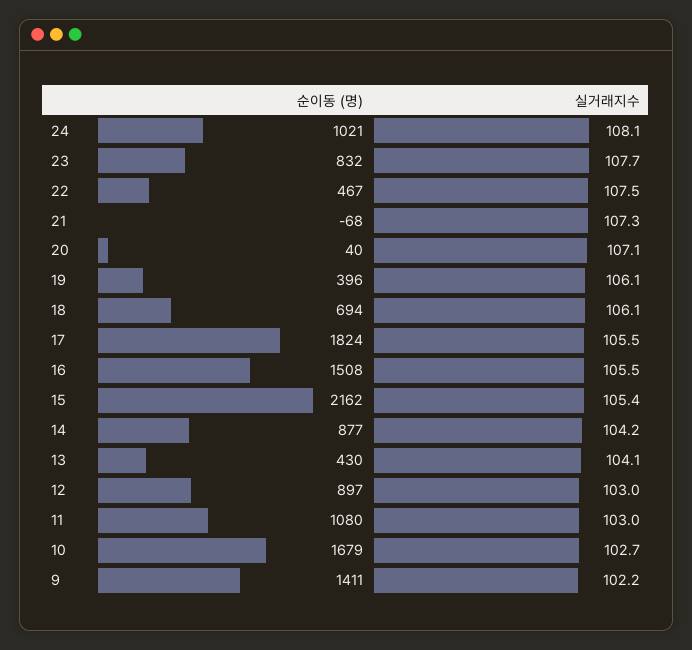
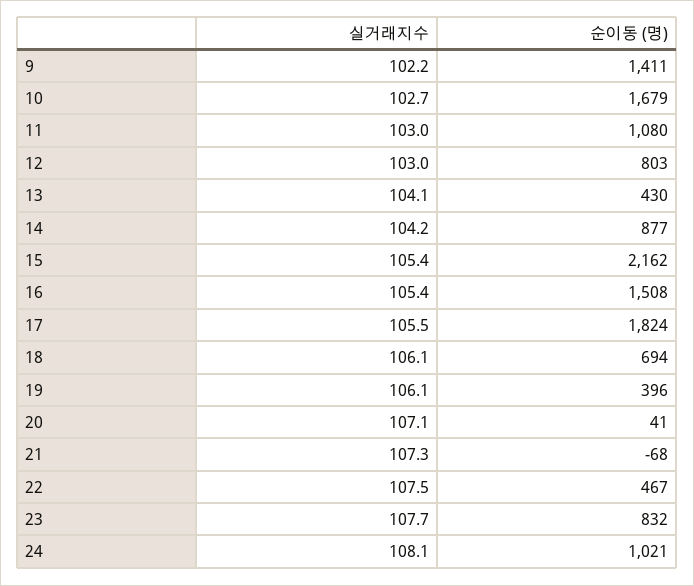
  {
    "순이동 (명)": {
      "24": 1021,
      "23": 832,
      "22": 467,
      "21": -68,
-     "20": 40,
+     "20": 41,
      "19": 396,
      "18": 694,
      "17": 1824,
      "16": 1508,
      "15": 2162,
      "14": 877,
      "13": 430,
-     "12": 897,
+     "12": 803,
      "11": 1080,
      "10": 1679,
      "9": 1411
    },
    "실거래지수": {
      "24": 108.1,
      "23": 107.7,
      "22": 107.5,
      "21": 107.3,
      "20": 107.1,
      "19": 106.1,
      "18": 106.1,
      "17": 105.5,
-     "16": 105.5,
+     "16": 105.4,
      "15": 105.4,
      "14": 104.2,
      "13": 104.1,
      "12": 103,
      "11": 103,
      "10": 102.7,
      "9": 102.2
    }
  }

